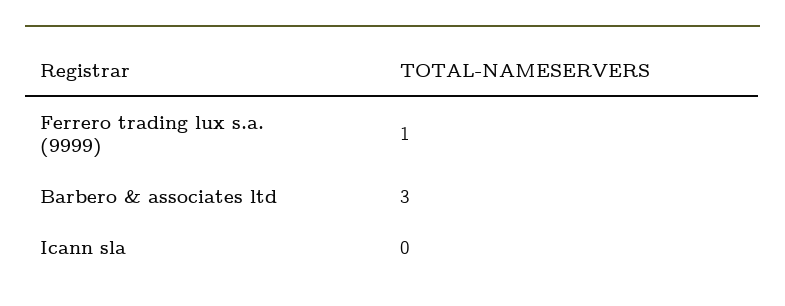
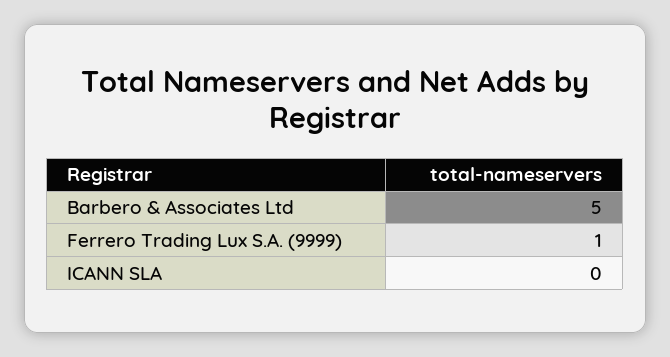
  {
    "Ferrero trading lux s.a. (9999)": 1,
-   "Barbero & associates ltd": 3,
+   "Barbero & associates ltd": 5,
    "Icann sla": 0
  }

